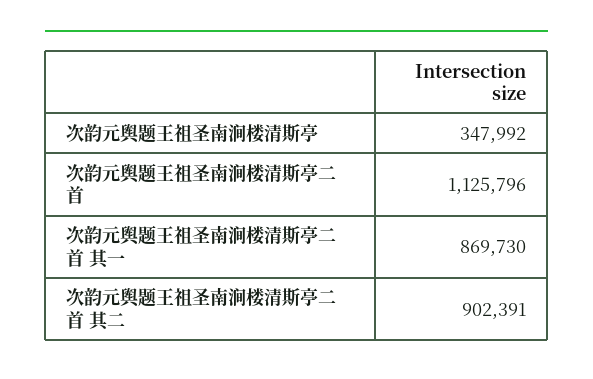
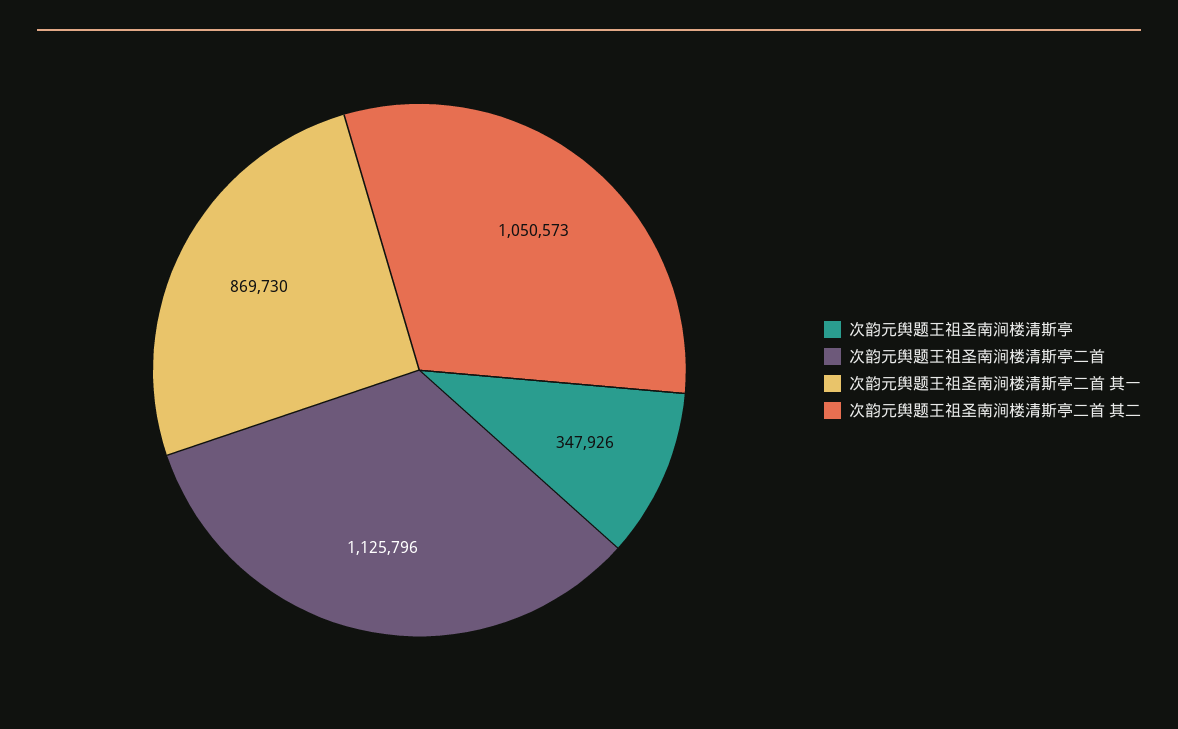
  {
-   "次韵元舆题王祖圣南涧楼清斯亭": 347992,
+   "次韵元舆题王祖圣南涧楼清斯亭": 347926,
    "次韵元舆题王祖圣南涧楼清斯亭二首": 1125796,
    "次韵元舆题王祖圣南涧楼清斯亭二首 其一": 869730,
-   "次韵元舆题王祖圣南涧楼清斯亭二首 其二": 902391
+   "次韵元舆题王祖圣南涧楼清斯亭二首 其二": 1050573
  }

